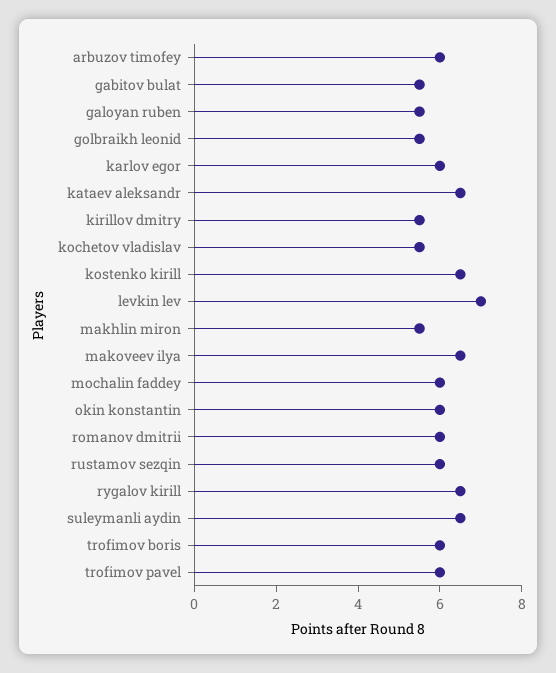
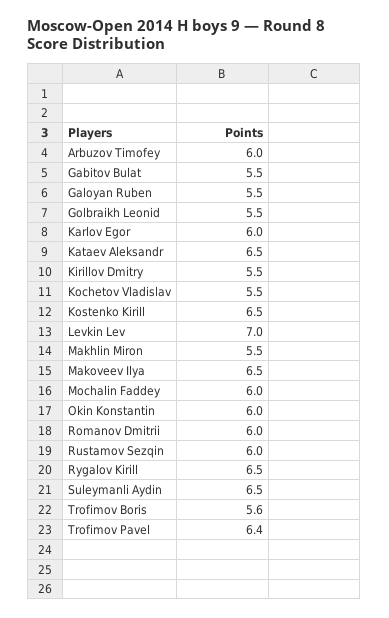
  {
    "arbuzov timofey": 6,
    "gabitov bulat": 5.5,
    "galoyan ruben": 5.5,
    "golbraikh leonid": 5.5,
    "karlov egor": 6,
    "kataev aleksandr": 6.5,
    "kirillov dmitry": 5.5,
    "kochetov vladislav": 5.5,
    "kostenko kirill": 6.5,
    "levkin lev": 7,
    "makhlin miron": 5.5,
    "makoveev ilya": 6.5,
    "mochalin faddey": 6,
    "okin konstantin": 6,
    "romanov dmitrii": 6,
    "rustamov sezqin": 6,
    "rygalov kirill": 6.5,
    "suleymanli aydin": 6.5,
-   "trofimov boris": 6,
+   "trofimov boris": 5.6,
-   "trofimov pavel": 6
+   "trofimov pavel": 6.4
  }

